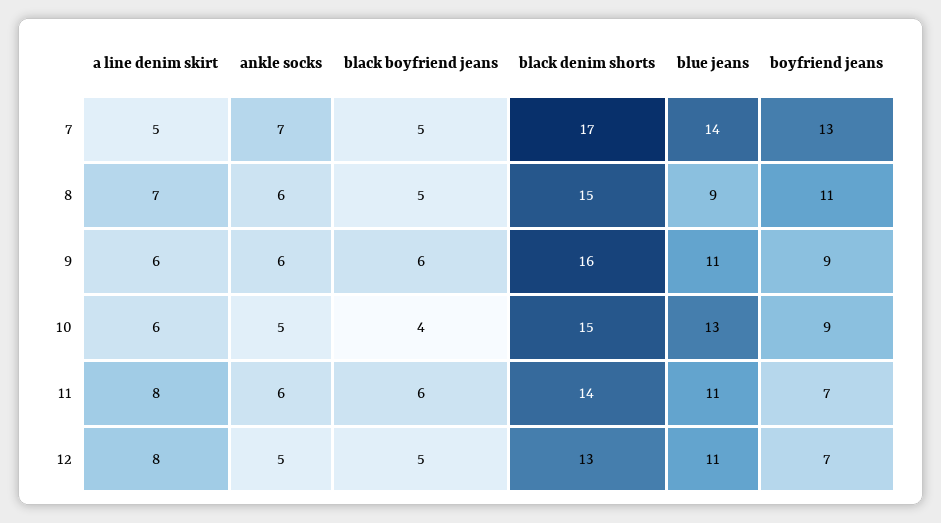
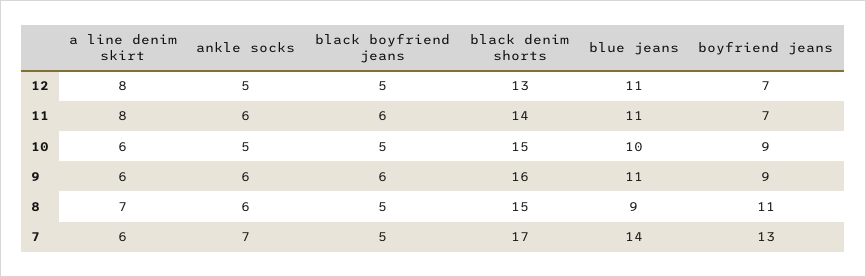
  {
    "a line denim skirt": {
-     "7": 5,
+     "7": 6,
      "8": 7,
      "9": 6,
      "10": 6,
      "11": 8,
      "12": 8
    },
    "ankle socks": {
      "7": 7,
      "8": 6,
      "9": 6,
      "10": 5,
      "11": 6,
      "12": 5
    },
    "black boyfriend jeans": {
      "7": 5,
      "8": 5,
      "9": 6,
-     "10": 4,
+     "10": 5,
      "11": 6,
      "12": 5
    },
    "black denim shorts": {
      "7": 17,
      "8": 15,
      "9": 16,
      "10": 15,
      "11": 14,
      "12": 13
    },
    "blue jeans": {
      "7": 14,
      "8": 9,
      "9": 11,
-     "10": 13,
+     "10": 10,
      "11": 11,
      "12": 11
    },
    "boyfriend jeans": {
      "7": 13,
      "8": 11,
      "9": 9,
      "10": 9,
      "11": 7,
      "12": 7
    }
  }

